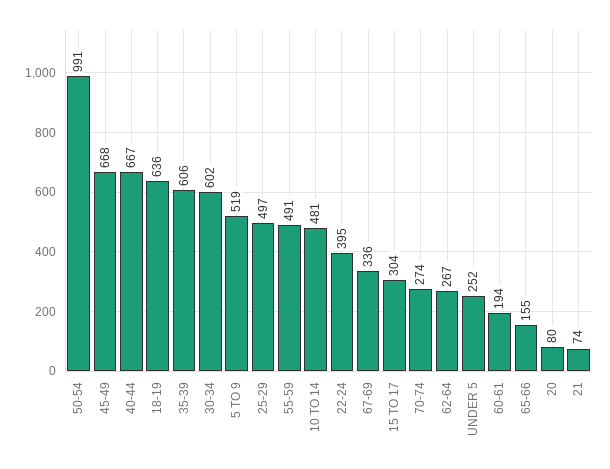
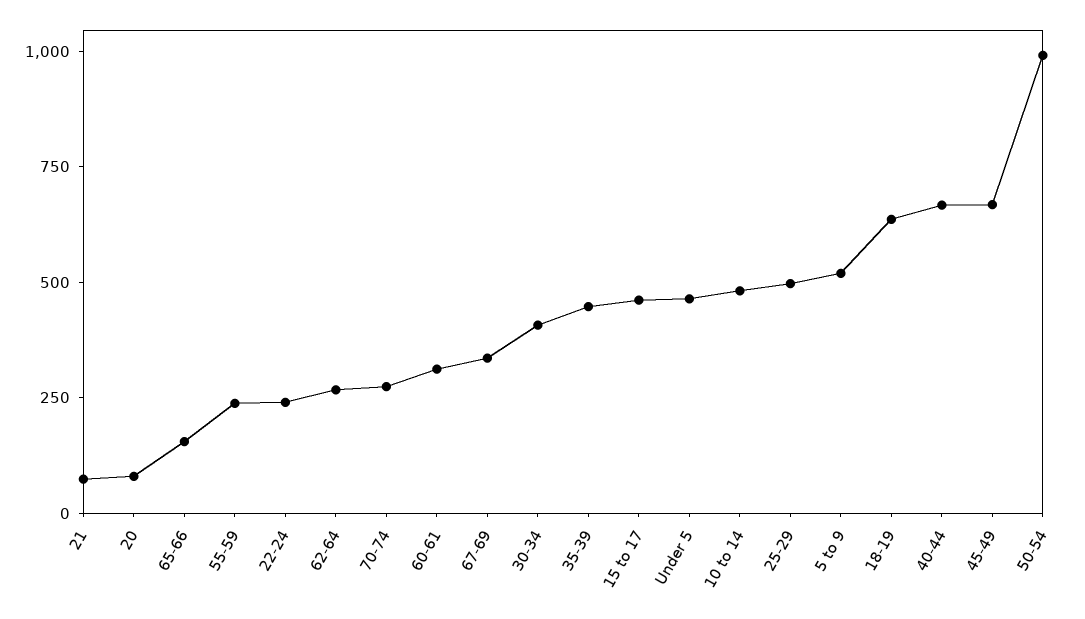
  {
    "50-54": 991,
    "45-49": 668,
    "40-44": 667,
    "18-19": 636,
-   "35-39": 606,
+   "35-39": 450,
-   "30-34": 602,
+   "30-34": 400,
    "5 TO 9": 519,
    "25-29": 497,
-   "55-59": 491,
+   "55-59": 250,
    "10 TO 14": 481,
-   "22-24": 395,
+   "22-24": 250,
    "67-69": 336,
-   "15 TO 17": 304,
+   "15 TO 17": 450,
    "70-74": 274,
    "62-64": 267,
-   "UNDER 5": 252,
+   "UNDER 5": 450,
-   "60-61": 194,
+   "60-61": 300,
    "65-66": 155,
    "20": 80,
    "21": 74
  }

